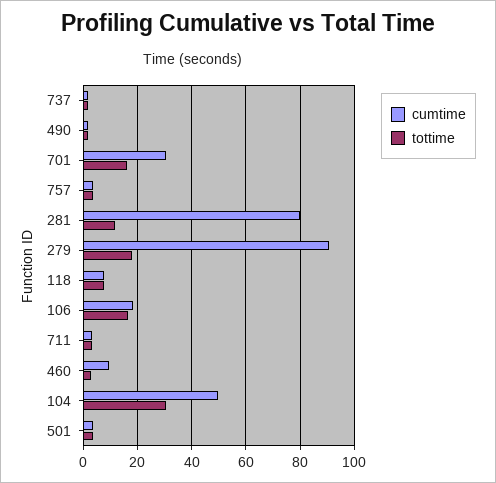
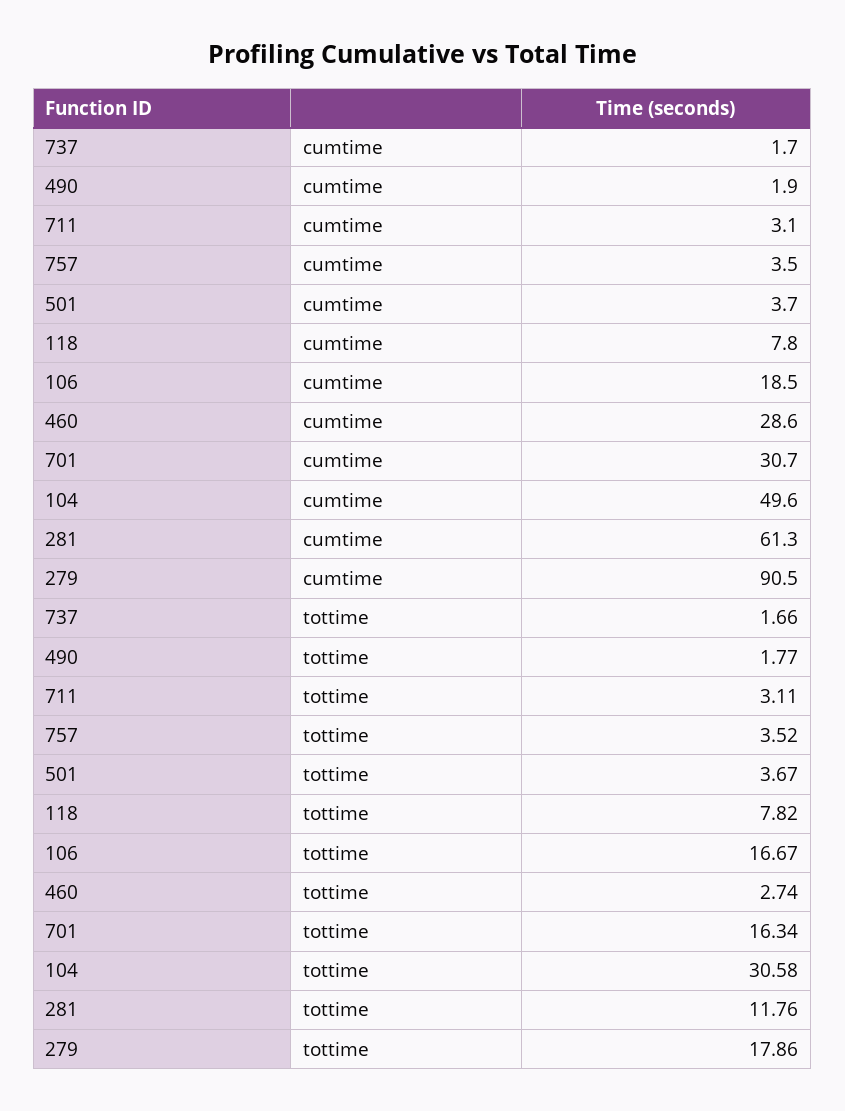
  {
    "cumtime": {
      "737": 1.7,
      "490": 1.9,
      "701": 30.7,
      "757": 3.5,
-     "281": 80,
+     "281": 61.3,
      "279": 90.5,
      "118": 7.8,
      "106": 18.5,
      "711": 3.1,
-     "460": 10,
+     "460": 28.6,
      "104": 49.6,
      "501": 3.7
    },
    "tottime": {
      "737": 1.66,
      "490": 1.77,
      "701": 16.34,
      "757": 3.52,
      "281": 11.76,
      "279": 17.86,
      "118": 7.82,
      "106": 16.67,
      "711": 3.11,
      "460": 2.74,
      "104": 30.58,
      "501": 3.67
    }
  }

